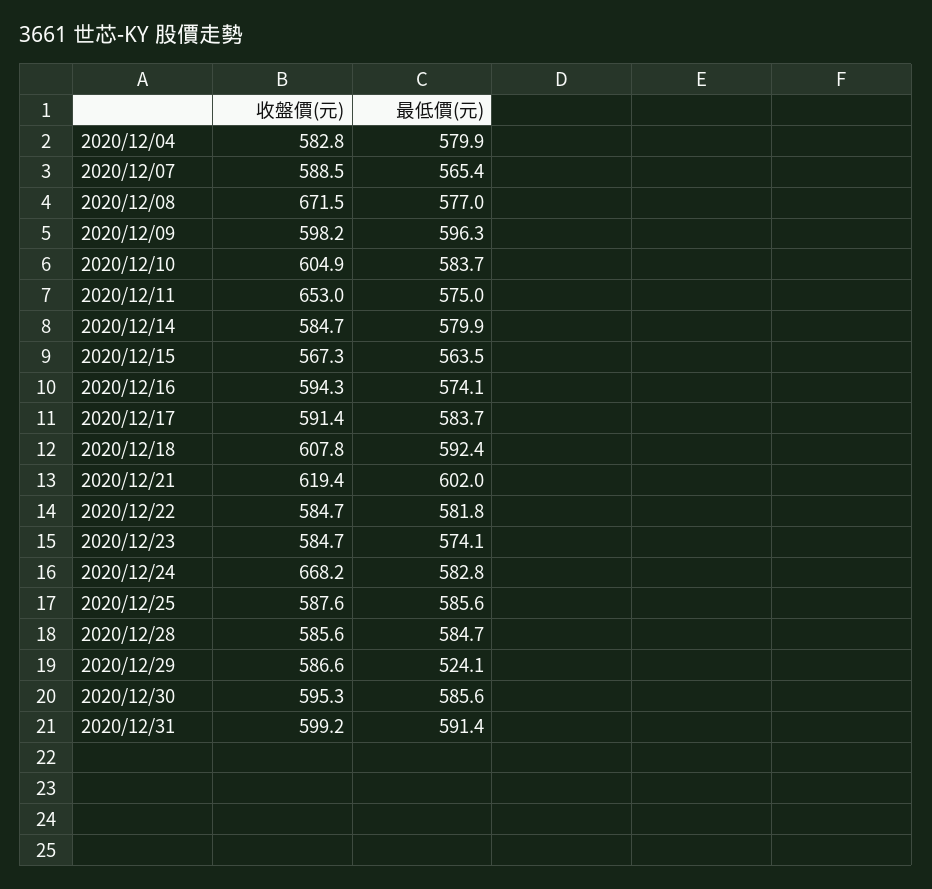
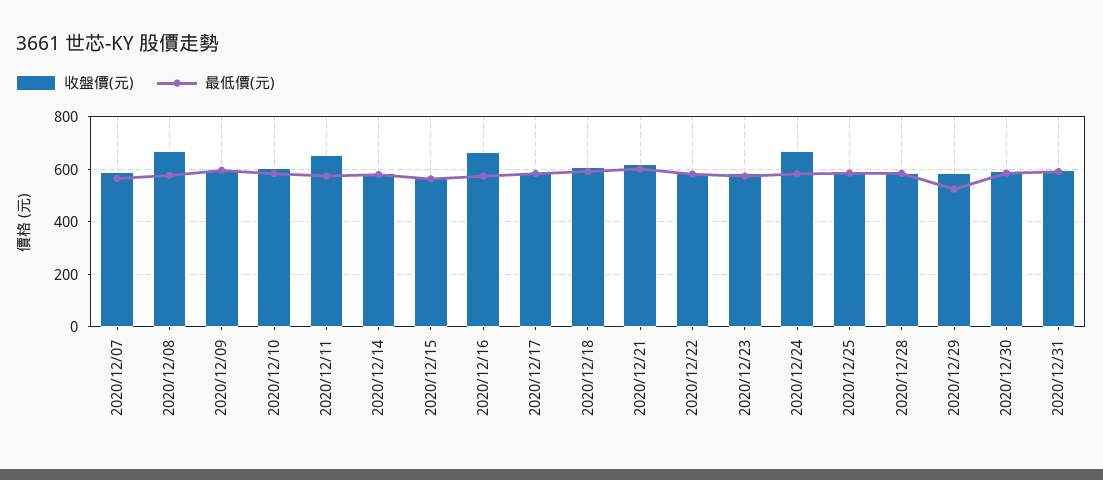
  {
    "收盤價(元)": {
-     "2020/12/04": 582.8,
      "2020/12/07": 588.5,
      "2020/12/08": 671.5,
      "2020/12/09": 598.2,
      "2020/12/10": 604.9,
      "2020/12/11": 653,
      "2020/12/14": 584.7,
      "2020/12/15": 567.3,
-     "2020/12/16": 594.3,
+     "2020/12/16": 675,
      "2020/12/17": 591.4,
      "2020/12/18": 607.8,
      "2020/12/21": 619.4,
      "2020/12/22": 584.7,
      "2020/12/23": 584.7,
      "2020/12/24": 668.2,
      "2020/12/25": 587.6,
      "2020/12/28": 585.6,
      "2020/12/29": 586.6,
      "2020/12/30": 595.3,
      "2020/12/31": 599.2
    },
    "最低價(元)": {
-     "2020/12/04": 579.9,
      "2020/12/07": 565.4,
      "2020/12/08": 577,
      "2020/12/09": 596.3,
      "2020/12/10": 583.7,
      "2020/12/11": 575,
      "2020/12/14": 579.9,
      "2020/12/15": 563.5,
      "2020/12/16": 574.1,
      "2020/12/17": 583.7,
      "2020/12/18": 592.4,
      "2020/12/21": 602,
      "2020/12/22": 581.8,
      "2020/12/23": 574.1,
      "2020/12/24": 582.8,
      "2020/12/25": 585.6,
      "2020/12/28": 584.7,
      "2020/12/29": 524.1,
      "2020/12/30": 585.6,
      "2020/12/31": 591.4
    }
  }

